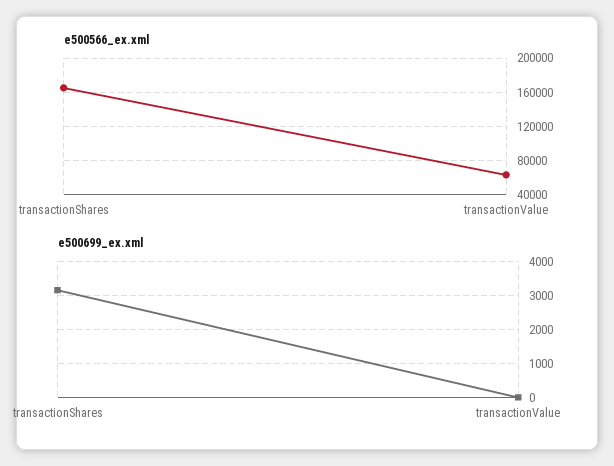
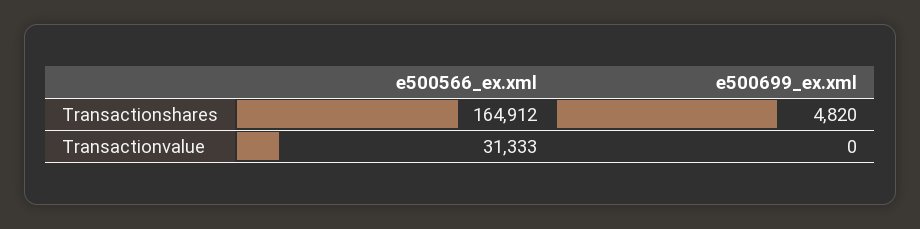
  {
    "e500566_ex.xml": {
      "transactionShares": 164912,
-     "transactionValue": 60000
+     "transactionValue": 31333
    },
    "e500699_ex.xml": {
-     "transactionShares": 3200,
+     "transactionShares": 4820,
      "transactionValue": 0
    }
  }

